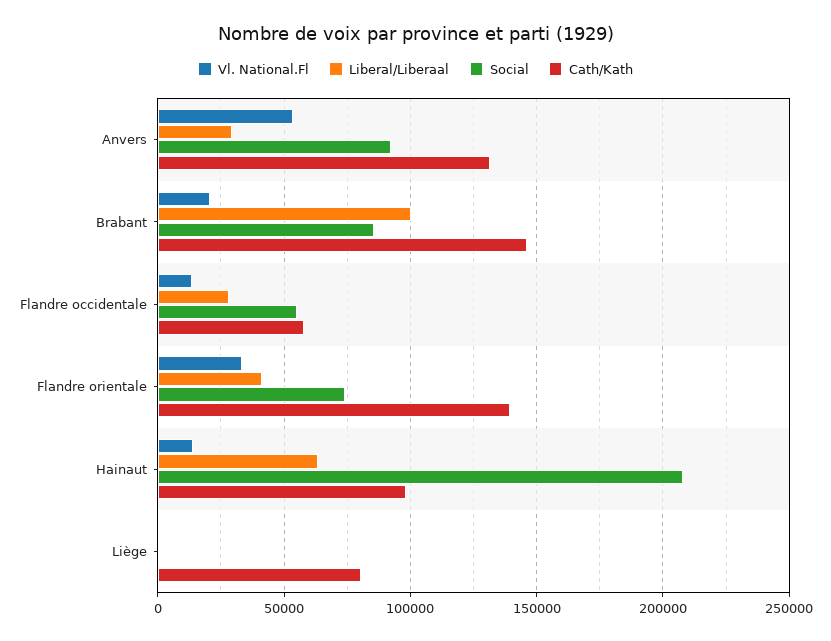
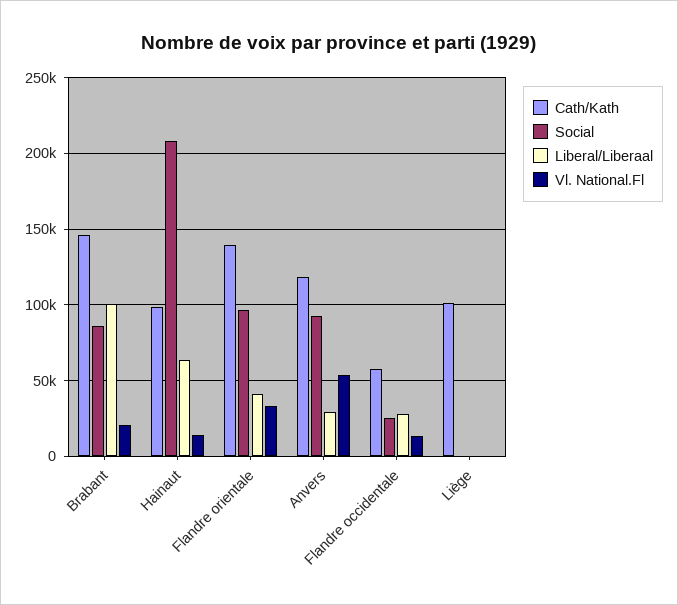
  {
    "Vl. National.Fl": {
      "Anvers": 55000,
      "Brabant": 20000,
      "Flandre occidentale": 15000,
      "Flandre orientale": 35000,
      "Hainaut": 15000,
      "Liège": 0
    },
    "Liberal/Liberaal": {
      "Anvers": 30000,
      "Brabant": 100000,
      "Flandre occidentale": 30000,
      "Flandre orientale": 40000,
      "Hainaut": 65000,
      "Liège": 0
    },
    "Social": {
      "Anvers": 90000,
      "Brabant": 85000,
-     "Flandre occidentale": 55000,
+     "Flandre occidentale": 25000,
-     "Flandre orientale": 75000,
+     "Flandre orientale": 95000,
      "Hainaut": 210000,
      "Liège": 0
    },
    "Cath/Kath": {
-     "Anvers": 130000,
+     "Anvers": 120000,
      "Brabant": 145000,
      "Flandre occidentale": 60000,
      "Flandre orientale": 140000,
      "Hainaut": 100000,
-     "Liège": 80000
+     "Liège": 100000
    }
  }

